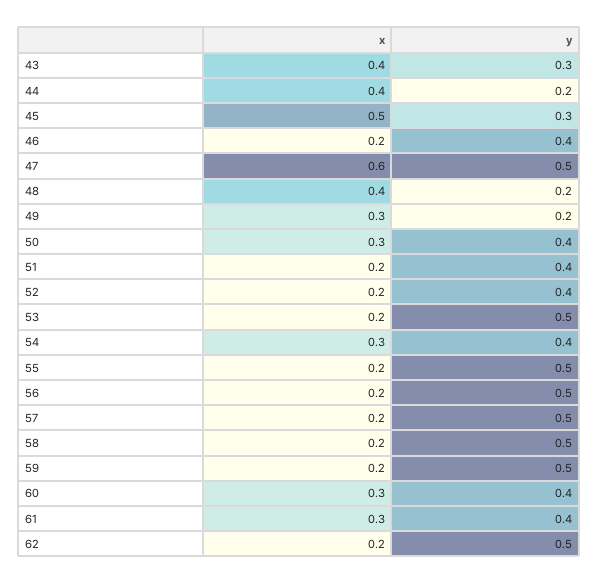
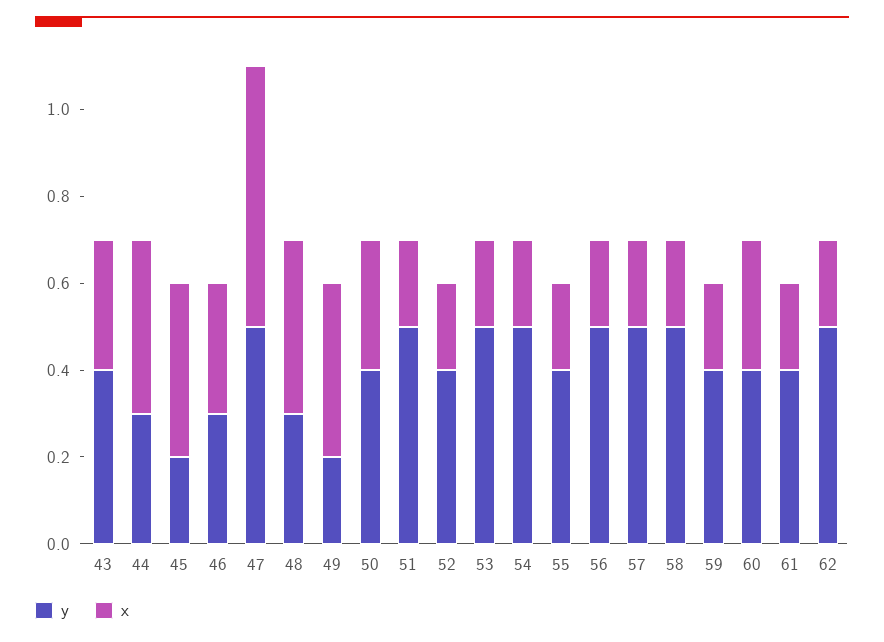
  {
    "x": {
-     "43": 0.4,
+     "43": 0.3,
      "44": 0.4,
-     "45": 0.5,
+     "45": 0.4,
-     "46": 0.2,
+     "46": 0.3,
      "47": 0.6,
      "48": 0.4,
-     "49": 0.3,
+     "49": 0.4,
      "50": 0.3,
      "51": 0.2,
      "52": 0.2,
      "53": 0.2,
-     "54": 0.3,
+     "54": 0.2,
      "55": 0.2,
      "56": 0.2,
      "57": 0.2,
      "58": 0.2,
      "59": 0.2,
      "60": 0.3,
-     "61": 0.3,
+     "61": 0.2,
      "62": 0.2
    },
    "y": {
-     "43": 0.3,
+     "43": 0.4,
-     "44": 0.2,
+     "44": 0.3,
-     "45": 0.3,
+     "45": 0.2,
-     "46": 0.4,
+     "46": 0.3,
      "47": 0.5,
-     "48": 0.2,
+     "48": 0.3,
      "49": 0.2,
      "50": 0.4,
-     "51": 0.4,
+     "51": 0.5,
      "52": 0.4,
      "53": 0.5,
-     "54": 0.4,
+     "54": 0.5,
-     "55": 0.5,
+     "55": 0.4,
      "56": 0.5,
      "57": 0.5,
      "58": 0.5,
-     "59": 0.5,
+     "59": 0.4,
      "60": 0.4,
      "61": 0.4,
      "62": 0.5
    }
  }

